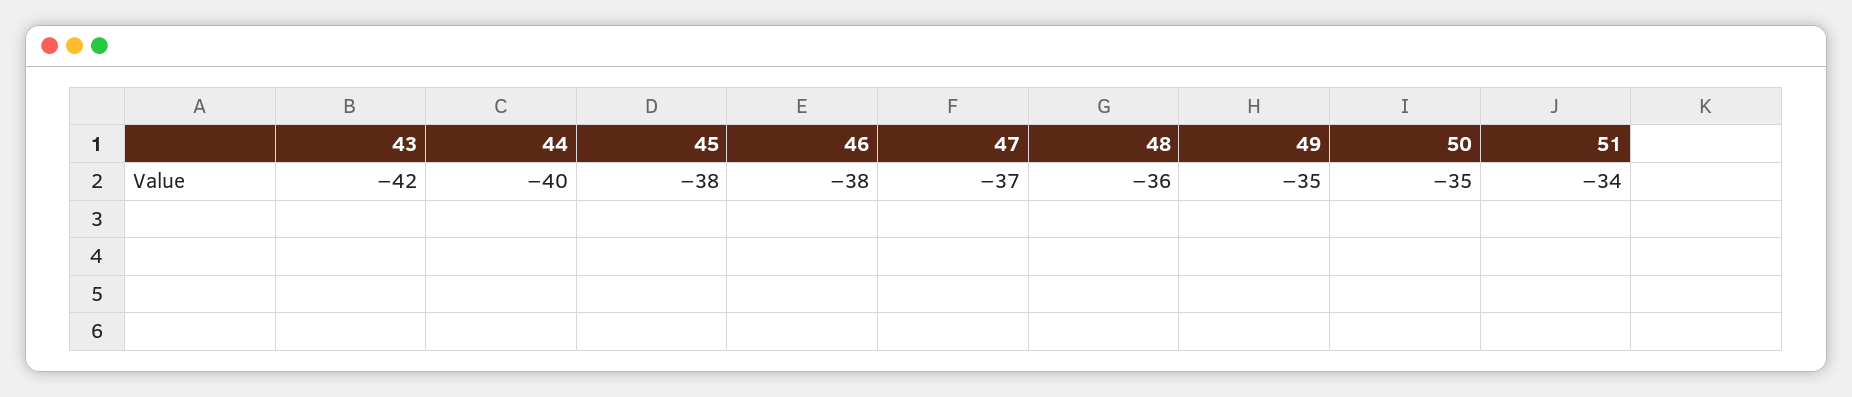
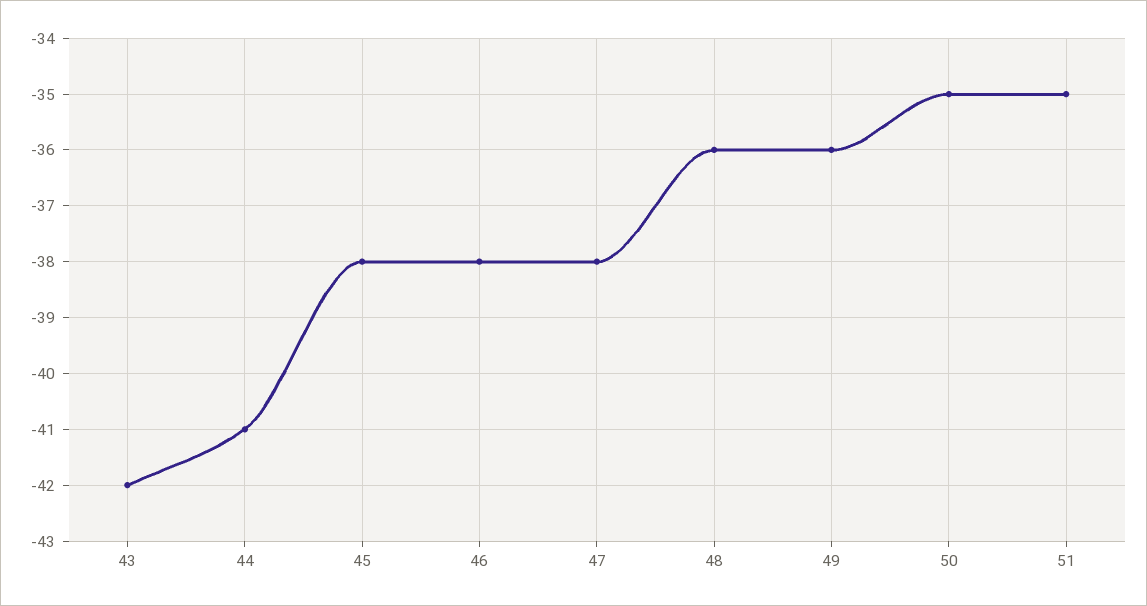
  {
    "43": -42,
-   "44": -40,
+   "44": -41,
    "45": -38,
    "46": -38,
-   "47": -37,
+   "47": -38,
    "48": -36,
-   "49": -35,
+   "49": -36,
    "50": -35,
-   "51": -34
+   "51": -35
  }

